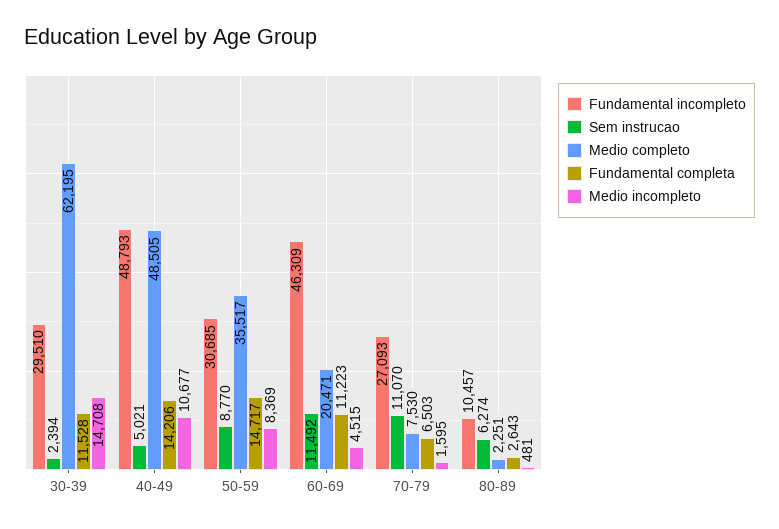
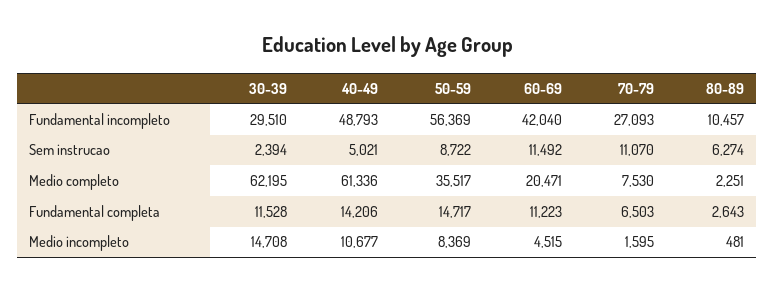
  {
    "Fundamental incompleto": {
      "30-39": 29510,
      "40-49": 48793,
-     "50-59": 30685,
+     "50-59": 56369,
-     "60-69": 46309,
+     "60-69": 42040,
      "70-79": 27093,
      "80-89": 10457
    },
    "Sem instrucao": {
      "30-39": 2394,
      "40-49": 5021,
-     "50-59": 8770,
+     "50-59": 8722,
      "60-69": 11492,
      "70-79": 11070,
      "80-89": 6274
    },
    "Medio completo": {
      "30-39": 62195,
-     "40-49": 48505,
+     "40-49": 61336,
      "50-59": 35517,
      "60-69": 20471,
      "70-79": 7530,
      "80-89": 2251
    },
    "Fundamental completa": {
      "30-39": 11528,
      "40-49": 14206,
      "50-59": 14717,
      "60-69": 11223,
      "70-79": 6503,
      "80-89": 2643
    },
    "Medio incompleto": {
      "30-39": 14708,
      "40-49": 10677,
      "50-59": 8369,
      "60-69": 4515,
      "70-79": 1595,
      "80-89": 481
    }
  }

